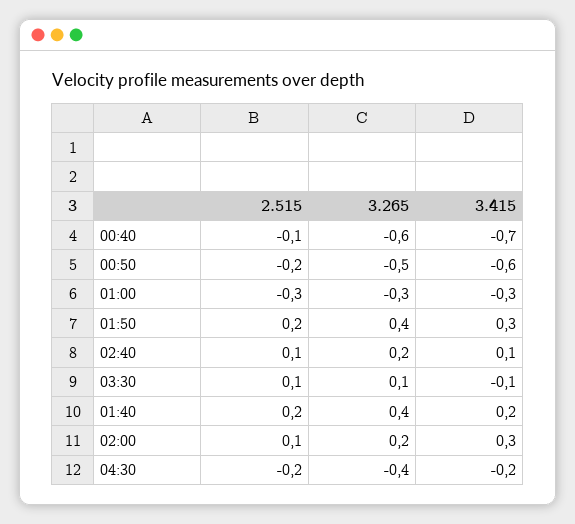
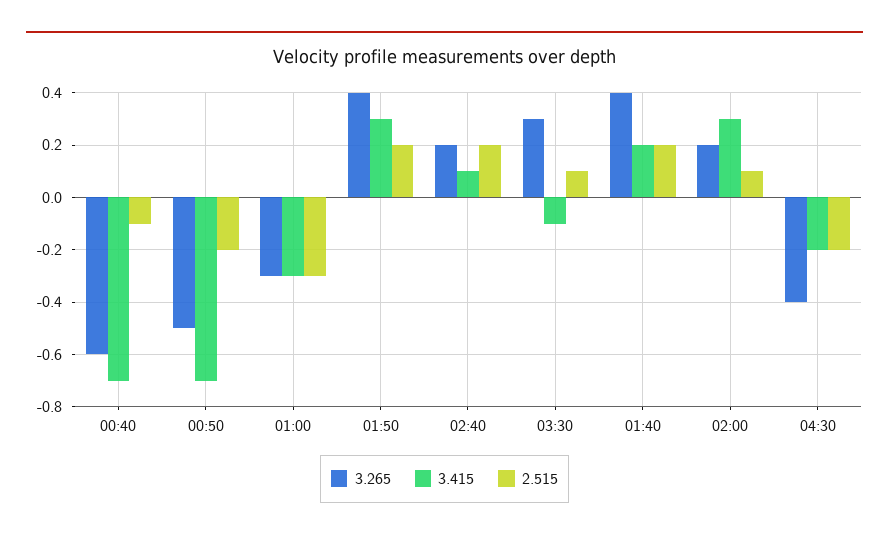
  {
    "2.515": {
      "00:40": -0.1,
      "00:50": -0.2,
      "01:00": -0.3,
      "01:50": 0.2,
-     "02:40": 0.1,
+     "02:40": 0.2,
      "03:30": 0.1,
      "01:40": 0.2,
      "02:00": 0.1,
      "04:30": -0.2
    },
    "3.265": {
      "00:40": -0.6,
      "00:50": -0.5,
      "01:00": -0.3,
      "01:50": 0.4,
      "02:40": 0.2,
-     "03:30": 0.1,
+     "03:30": 0.3,
      "01:40": 0.4,
      "02:00": 0.2,
      "04:30": -0.4
    },
    "3.415": {
      "00:40": -0.7,
-     "00:50": -0.6,
+     "00:50": -0.7,
      "01:00": -0.3,
      "01:50": 0.3,
      "02:40": 0.1,
      "03:30": -0.1,
      "01:40": 0.2,
      "02:00": 0.3,
      "04:30": -0.2
    }
  }

